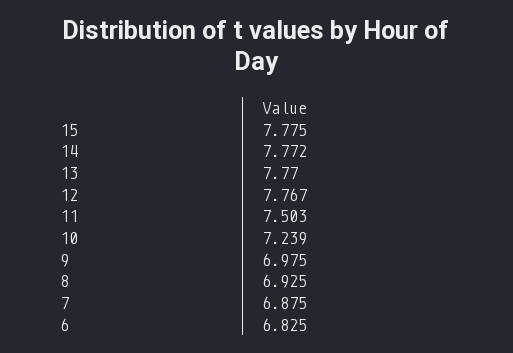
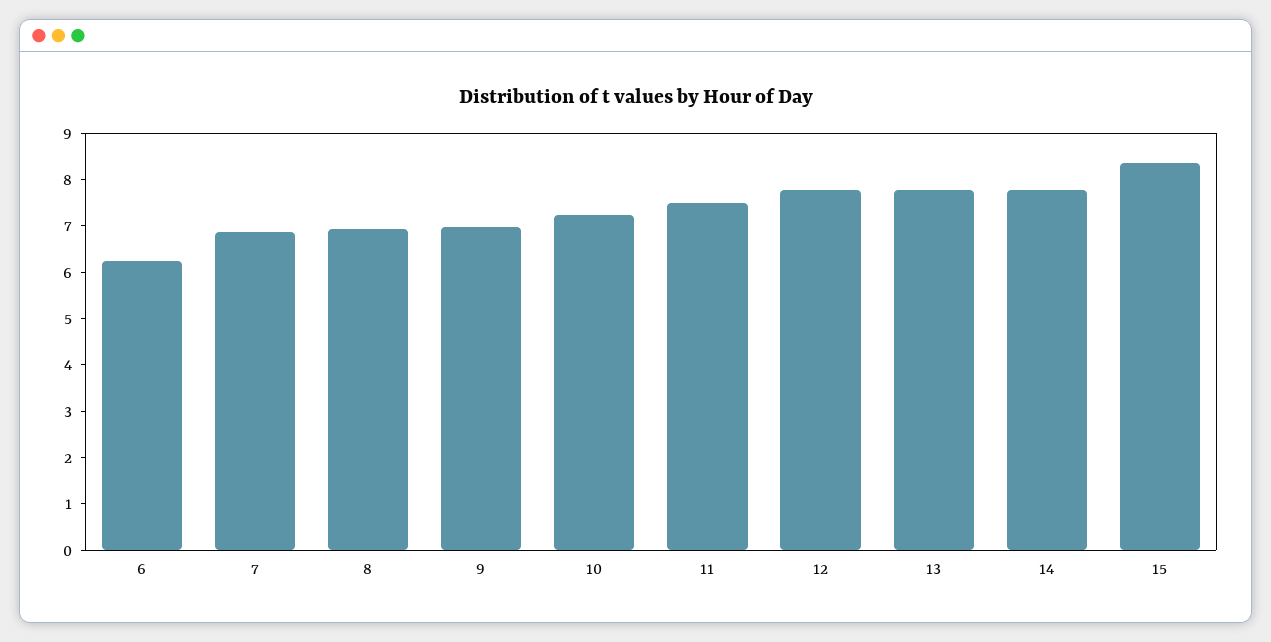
  {
-   "15": 7.775,
+   "15": 8.4,
    "14": 7.772,
    "13": 7.77,
    "12": 7.767,
    "11": 7.503,
    "10": 7.239,
    "9": 6.975,
    "8": 6.925,
    "7": 6.875,
-   "6": 6.825
+   "6": 6.2
  }

